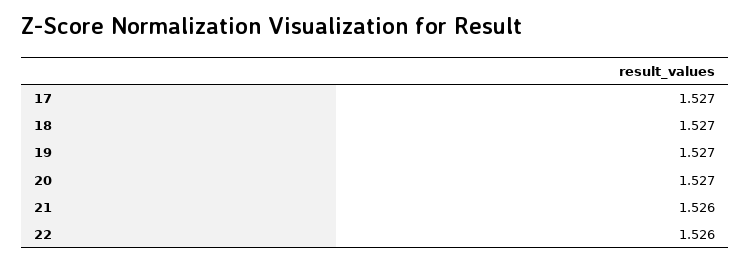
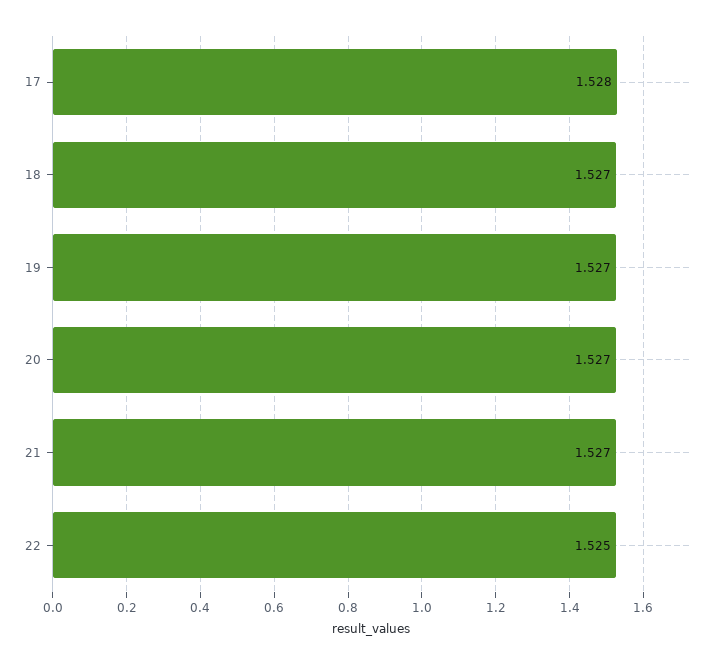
  {
-   "17": 1.527,
+   "17": 1.528,
    "18": 1.527,
    "19": 1.527,
    "20": 1.527,
-   "21": 1.526,
+   "21": 1.527,
-   "22": 1.526
+   "22": 1.525
  }

